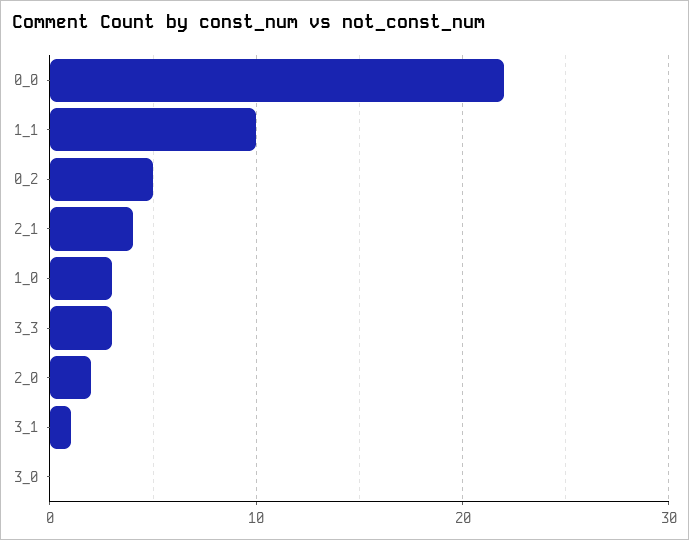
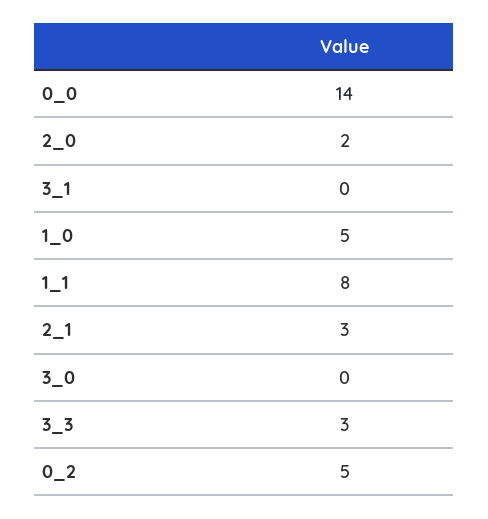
  {
-   "0_0": 22,
+   "0_0": 14,
-   "1_1": 10,
+   "1_1": 8,
    "0_2": 5,
-   "2_1": 4,
+   "2_1": 3,
-   "1_0": 3,
+   "1_0": 5,
    "3_3": 3,
    "2_0": 2,
-   "3_1": 1,
+   "3_1": 0,
    "3_0": 0
  }

